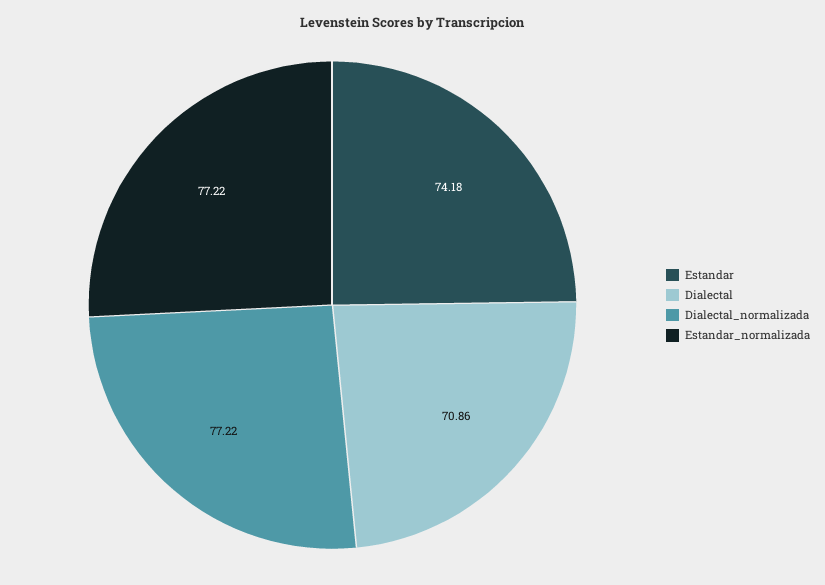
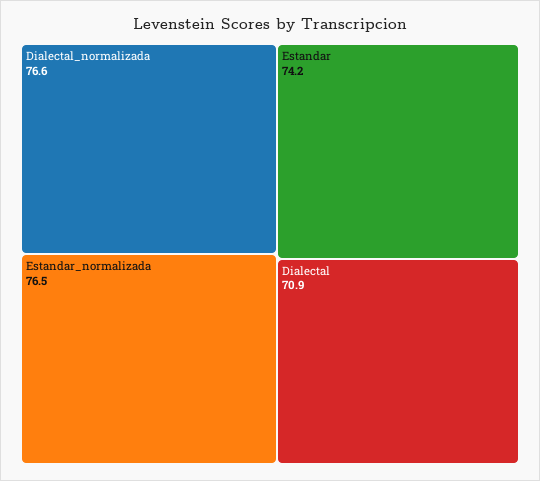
  {
    "Estandar": 74.18,
    "Dialectal": 70.86,
-   "Dialectal_normalizada": 77.22,
+   "Dialectal_normalizada": 76.6,
-   "Estandar_normalizada": 77.22
+   "Estandar_normalizada": 76.5
  }

